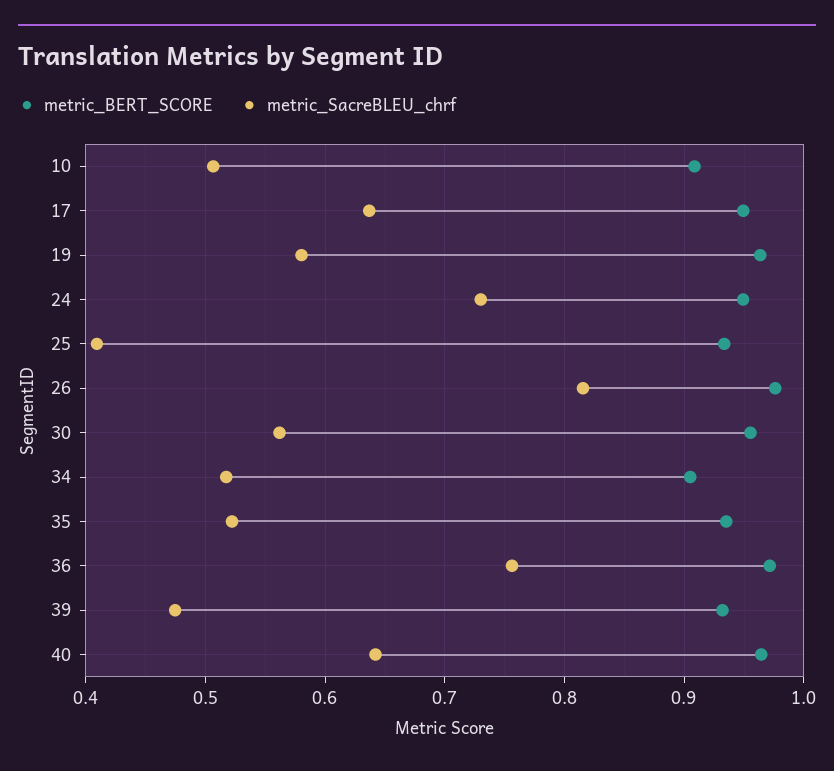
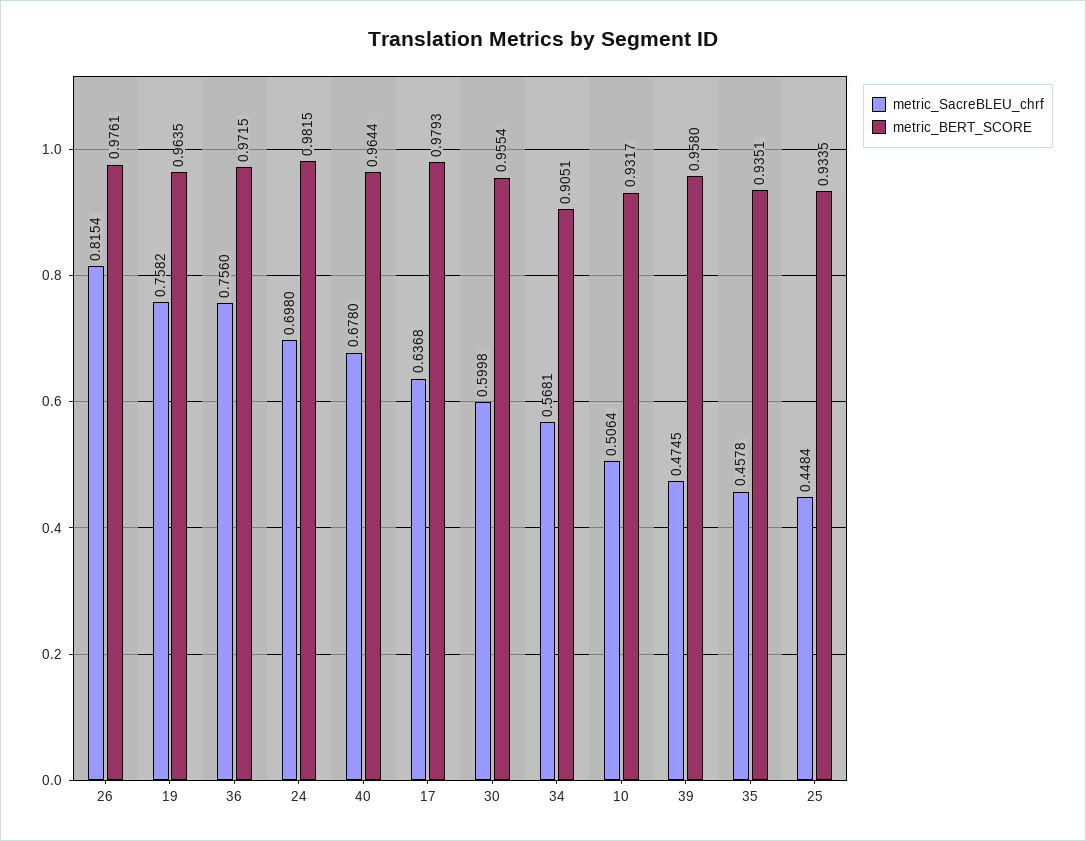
  {
    "metric_BERT_SCORE": {
-     "10": 0.91,
+     "10": 0.9317,
-     "17": 0.95,
+     "17": 0.9793,
      "19": 0.9635,
-     "24": 0.95,
+     "24": 0.9815,
      "25": 0.9335,
      "26": 0.9761,
      "30": 0.9554,
      "34": 0.9051,
      "35": 0.9351,
      "36": 0.9715,
-     "39": 0.93,
+     "39": 0.958,
      "40": 0.9644
    },
    "metric_SacreBLEU_chrf": {
      "10": 0.5064,
      "17": 0.6368,
-     "19": 0.58,
+     "19": 0.7582,
-     "24": 0.73,
+     "24": 0.698,
-     "25": 0.41,
+     "25": 0.4484,
      "26": 0.8154,
-     "30": 0.56,
+     "30": 0.5998,
-     "34": 0.52,
+     "34": 0.5681,
-     "35": 0.52,
+     "35": 0.4578,
      "36": 0.756,
      "39": 0.4745,
-     "40": 0.64
+     "40": 0.678
    }
  }

